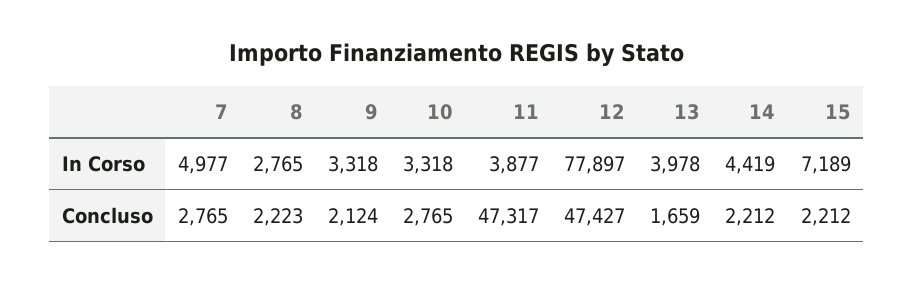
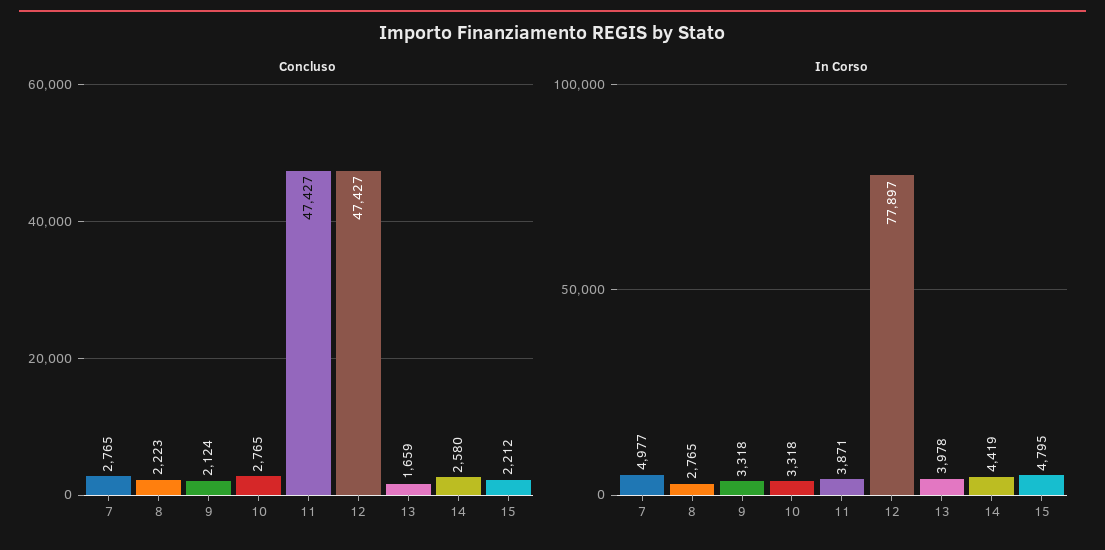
  {
    "In Corso": {
      "7": 4977,
      "8": 2765,
      "9": 3318,
      "10": 3318,
-     "11": 3877,
+     "11": 3871,
      "12": 77897,
      "13": 3978,
      "14": 4419,
-     "15": 7189
+     "15": 4795
    },
    "Concluso": {
      "7": 2765,
      "8": 2223,
      "9": 2124,
      "10": 2765,
-     "11": 47317,
+     "11": 47427,
      "12": 47427,
      "13": 1659,
-     "14": 2212,
+     "14": 2580,
      "15": 2212
    }
  }

